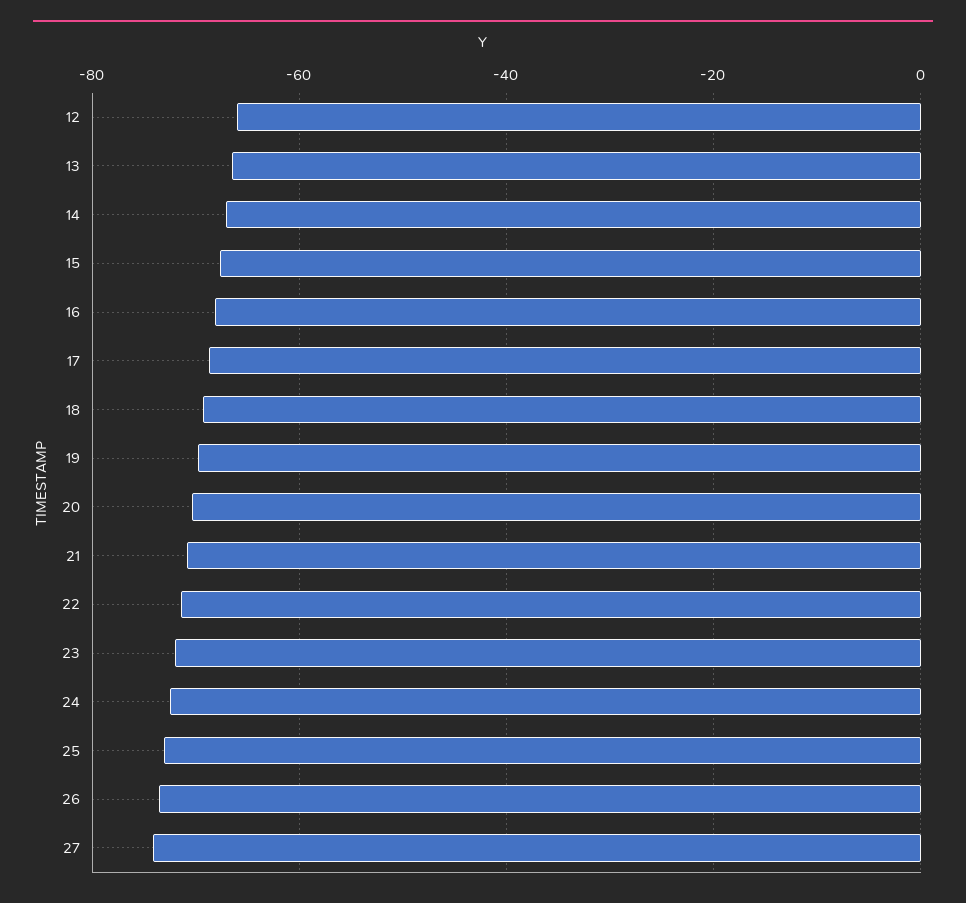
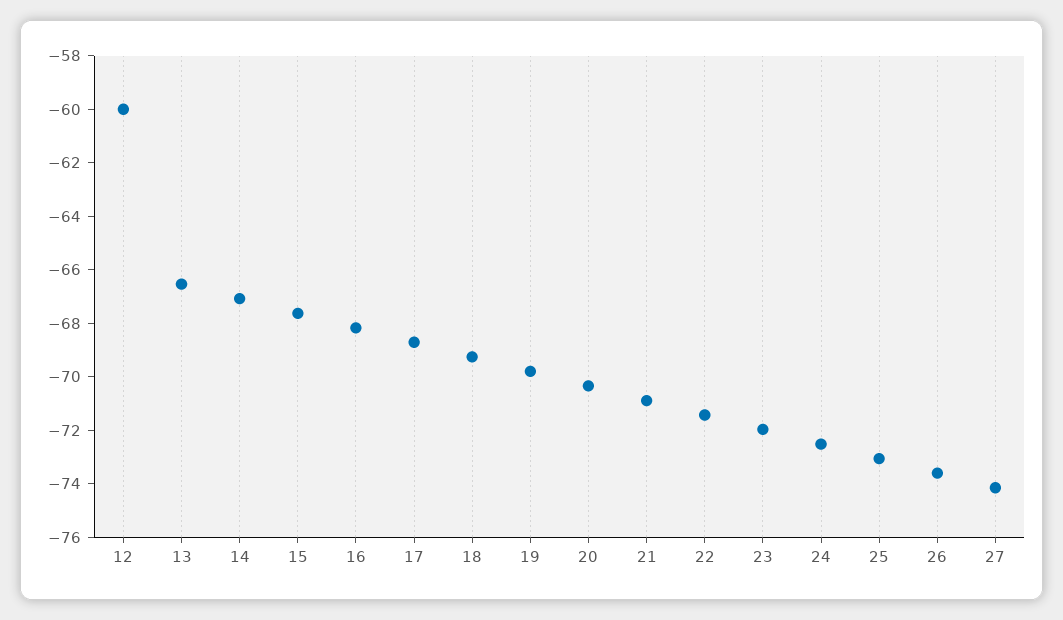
  {
-   "12": -66,
+   "12": -60,
    "13": -66.5,
    "14": -67,
    "15": -67.5,
    "16": -68,
    "17": -68.5,
    "18": -69.5,
    "19": -70,
    "20": -70.5,
    "21": -71,
    "22": -71.5,
    "23": -72,
    "24": -72.5,
    "25": -73,
    "26": -73.5,
    "27": -74
  }

